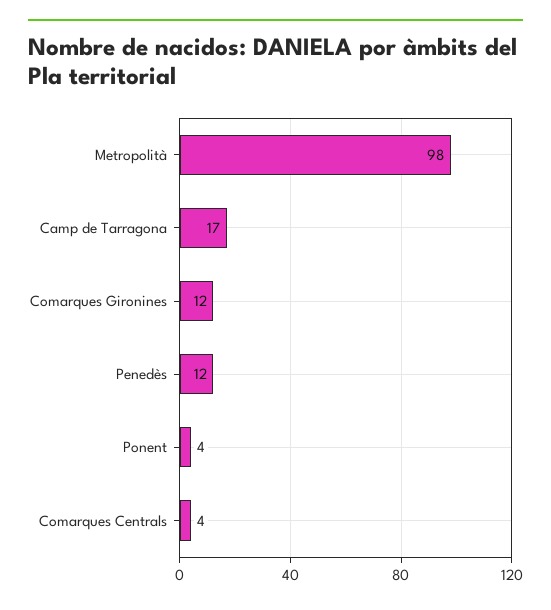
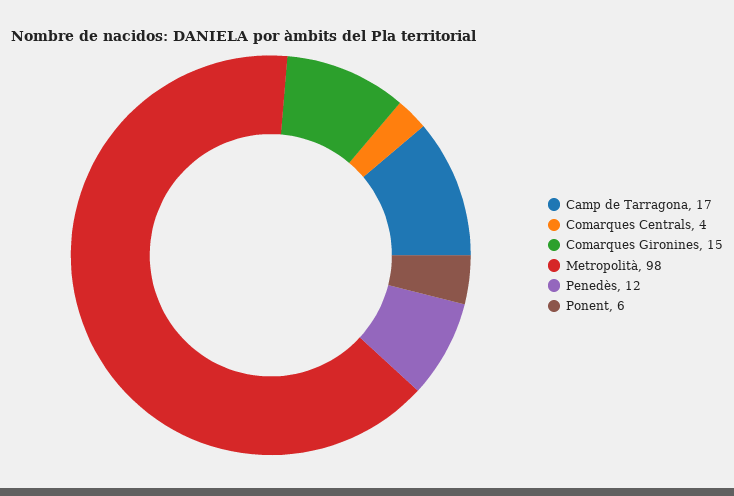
  {
    "Metropolità": 98,
    "Camp de Tarragona": 17,
-   "Comarques Gironines": 12,
+   "Comarques Gironines": 15,
    "Penedès": 12,
-   "Ponent": 4,
+   "Ponent": 6,
    "Comarques Centrals": 4
  }

